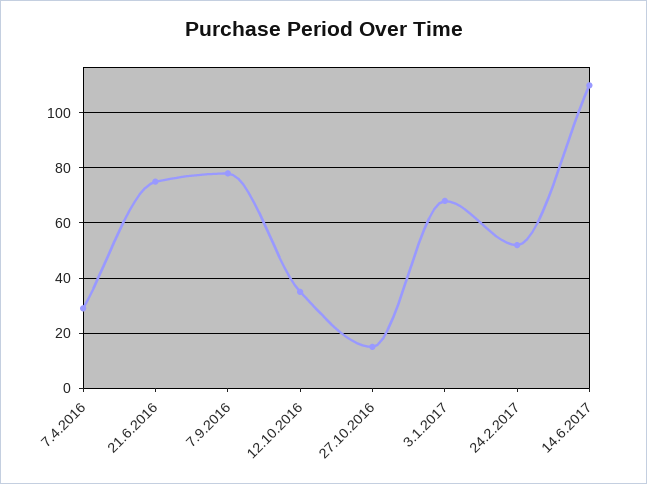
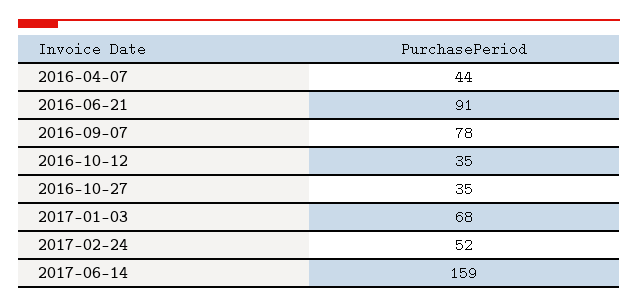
  {
-   "7.4.2016": 30,
+   "7.4.2016": 44,
-   "21.6.2016": 75,
+   "21.6.2016": 91,
    "7.9.2016": 78,
    "12.10.2016": 35,
-   "27.10.2016": 15,
+   "27.10.2016": 35,
    "3.1.2017": 68,
    "24.2.2017": 52,
-   "14.6.2017": 110
+   "14.6.2017": 159
  }

